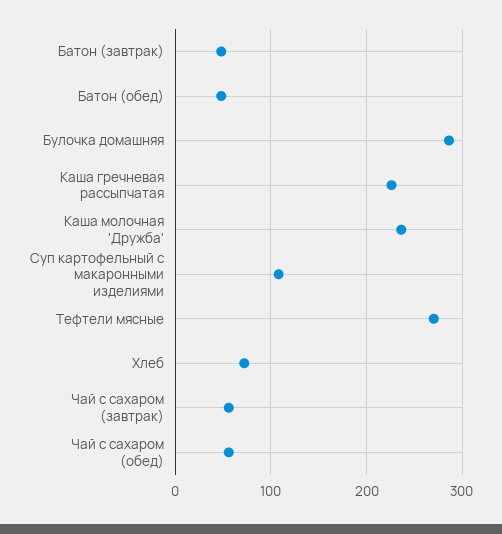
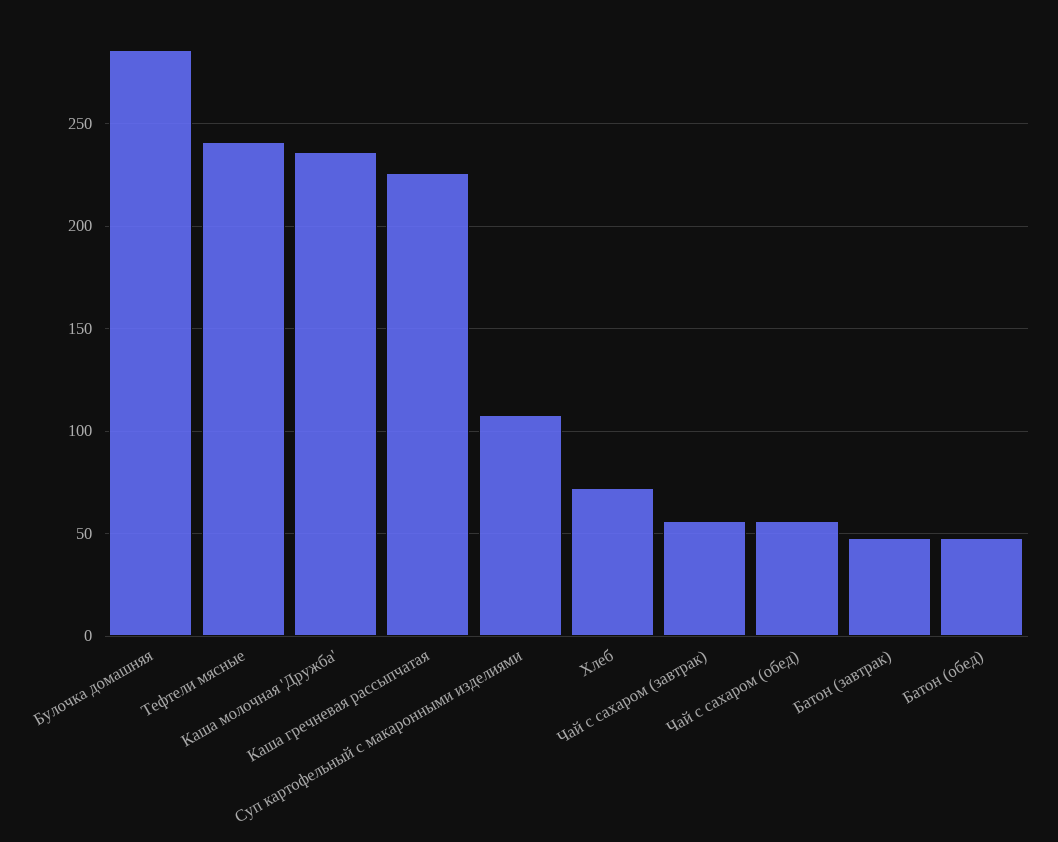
  {
    "Батон (завтрак)": 50,
    "Батон (обед)": 50,
    "Булочка домашняя": 285,
    "Каша гречневая рассыпчатая": 225,
    "Каша молочная 'Дружба'": 235,
    "Суп картофельный с макаронными изделиями": 110,
-   "Тефтели мясные": 270,
+   "Тефтели мясные": 240,
    "Хлеб": 70,
    "Чай с сахаром (завтрак)": 55,
    "Чай с сахаром (обед)": 55
  }

